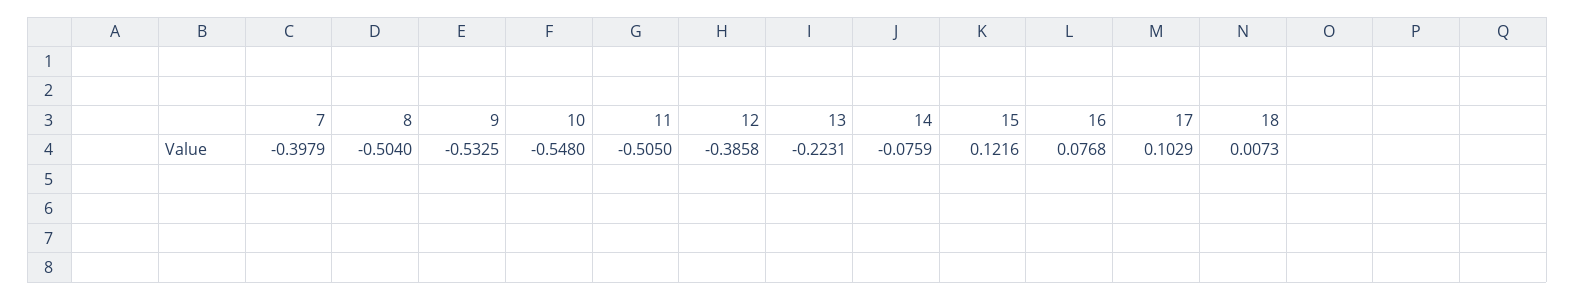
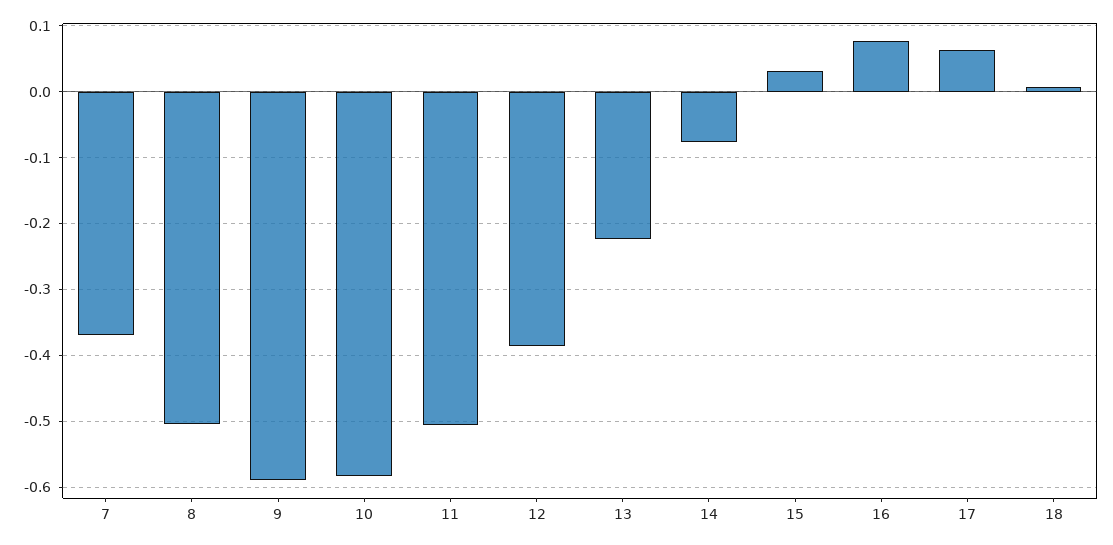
  {
-   "7": -0.3979,
+   "7": -0.37,
    "8": -0.504,
-   "9": -0.5325,
+   "9": -0.59,
-   "10": -0.548,
+   "10": -0.58,
    "11": -0.505,
    "12": -0.3858,
    "13": -0.2231,
    "14": -0.0759,
-   "15": 0.1216,
+   "15": 0.03,
    "16": 0.0768,
-   "17": 0.1029,
+   "17": 0.06,
    "18": 0.0073
  }

